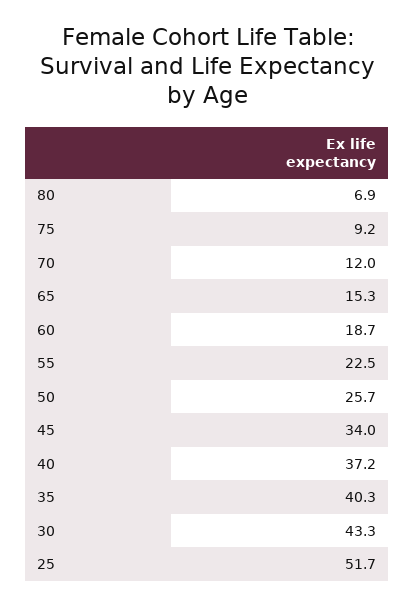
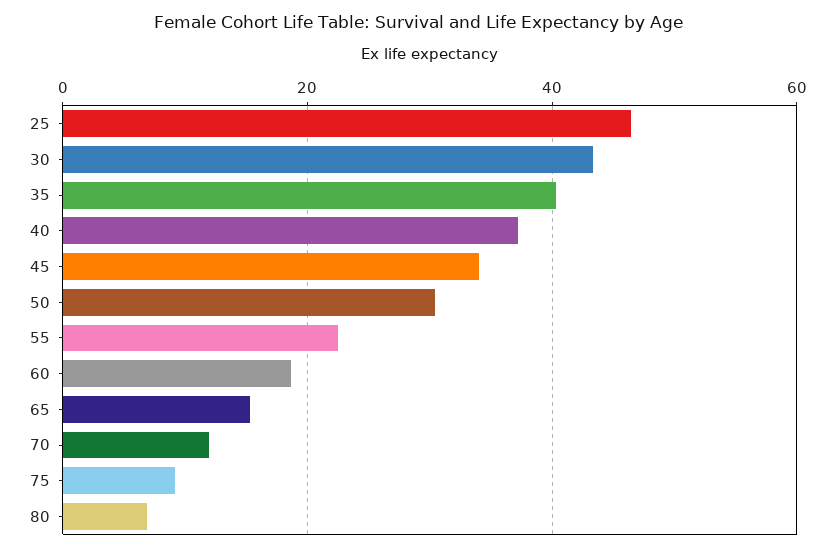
  {
    "80": 6.9,
    "75": 9.2,
    "70": 12,
    "65": 15.3,
    "60": 18.7,
    "55": 22.5,
-   "50": 25.7,
+   "50": 30,
    "45": 34,
    "40": 37.2,
    "35": 40.3,
    "30": 43.3,
-   "25": 51.7
+   "25": 46
  }

